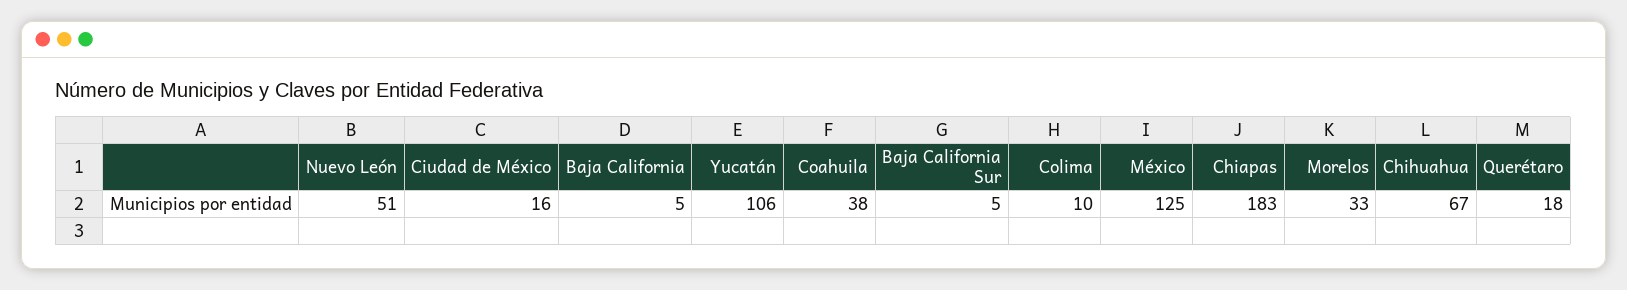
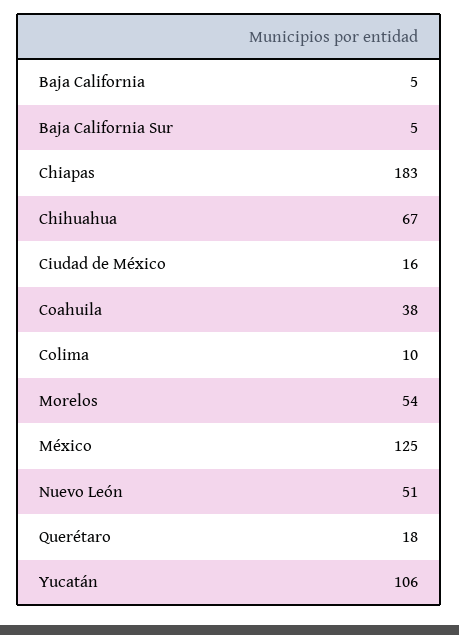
  {
    "Nuevo León": 51,
    "Ciudad de México": 16,
    "Baja California": 5,
    "Yucatán": 106,
    "Coahuila": 38,
    "Baja California Sur": 5,
    "Colima": 10,
    "México": 125,
    "Chiapas": 183,
-   "Morelos": 33,
+   "Morelos": 54,
    "Chihuahua": 67,
    "Querétaro": 18
  }

